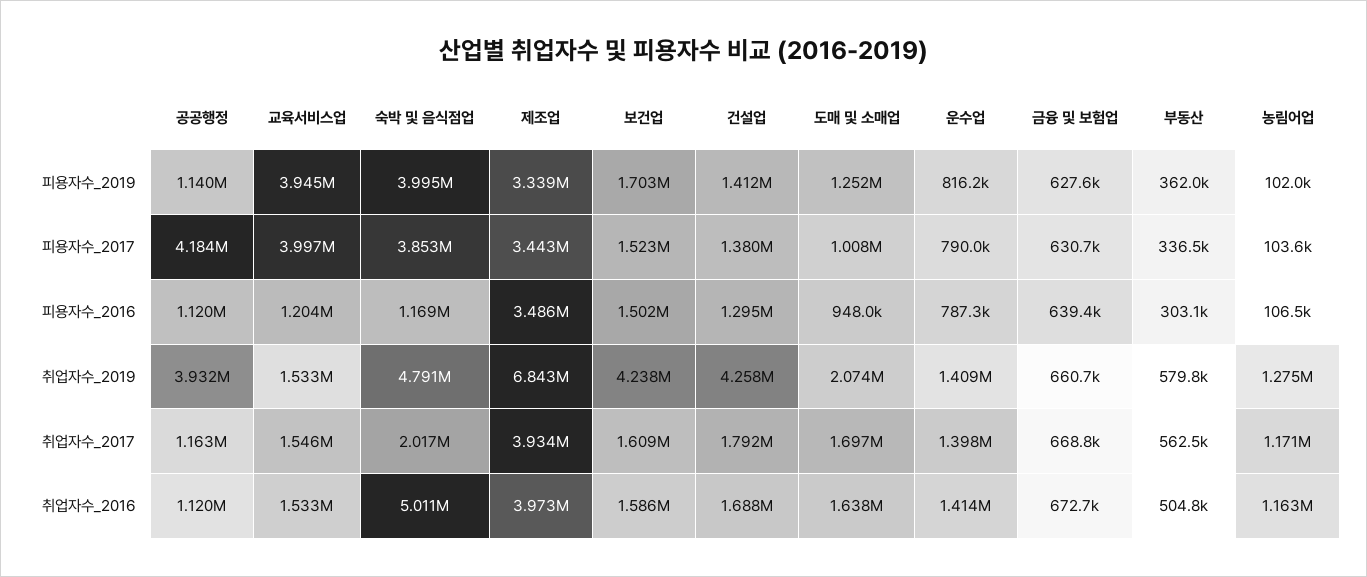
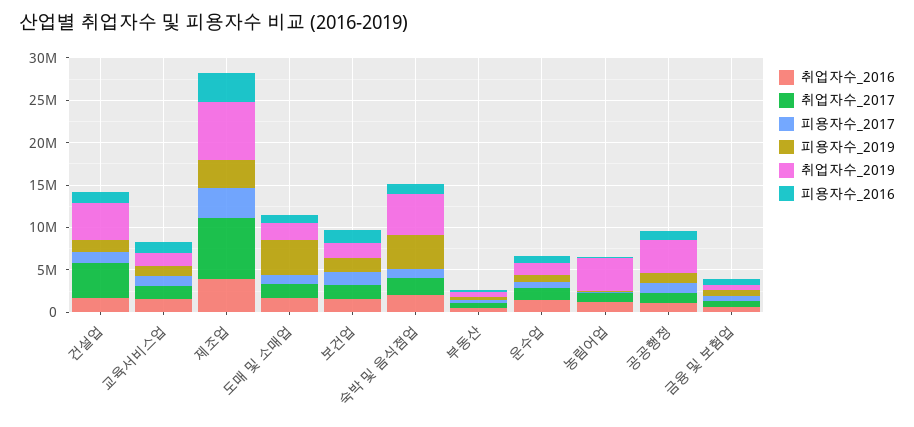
  {
    "피용자수_2019": {
      "공공행정": 1140000,
-     "교육서비스업": 3945000,
+     "교육서비스업": 1000000,
      "숙박 및 음식점업": 3995000,
      "제조업": 3339000,
      "보건업": 1703000,
      "건설업": 1412000,
-     "도매 및 소매업": 1252000,
+     "도매 및 소매업": 4000000,
      "운수업": 816200,
      "금융 및 보험업": 627600,
      "부동산": 362000,
      "농림어업": 102000
    },
    "피용자수_2017": {
-     "공공행정": 4184000,
+     "공공행정": 1000000,
-     "교육서비스업": 3997000,
+     "교육서비스업": 1000000,
-     "숙박 및 음식점업": 3853000,
+     "숙박 및 음식점업": 1000000,
      "제조업": 3443000,
      "보건업": 1523000,
      "건설업": 1380000,
      "도매 및 소매업": 1008000,
      "운수업": 790000,
      "금융 및 보험업": 630700,
      "부동산": 336500,
      "농림어업": 103600
    },
    "피용자수_2016": {
      "공공행정": 1120000,
      "교육서비스업": 1204000,
      "숙박 및 음식점업": 1169000,
      "제조업": 3486000,
      "보건업": 1502000,
      "건설업": 1295000,
      "도매 및 소매업": 948000,
      "운수업": 787300,
      "금융 및 보험업": 639400,
      "부동산": 303100,
      "농림어업": 106500
    },
    "취업자수_2019": {
      "공공행정": 3932000,
      "교육서비스업": 1533000,
      "숙박 및 음식점업": 4791000,
      "제조업": 6843000,
-     "보건업": 4238000,
+     "보건업": 2000000,
      "건설업": 4258000,
      "도매 및 소매업": 2074000,
      "운수업": 1409000,
      "금융 및 보험업": 660700,
      "부동산": 579800,
-     "농림어업": 1275000
+     "농림어업": 4000000
    },
    "취업자수_2017": {
      "공공행정": 1163000,
      "교육서비스업": 1546000,
      "숙박 및 음식점업": 2017000,
-     "제조업": 3934000,
+     "제조업": 7000000,
      "보건업": 1609000,
-     "건설업": 1792000,
+     "건설업": 4000000,
      "도매 및 소매업": 1697000,
      "운수업": 1398000,
      "금융 및 보험업": 668800,
      "부동산": 562500,
      "농림어업": 1171000
    },
    "취업자수_2016": {
      "공공행정": 1120000,
      "교육서비스업": 1533000,
-     "숙박 및 음식점업": 5011000,
+     "숙박 및 음식점업": 2000000,
      "제조업": 3973000,
      "보건업": 1586000,
      "건설업": 1688000,
      "도매 및 소매업": 1638000,
      "운수업": 1414000,
      "금융 및 보험업": 672700,
      "부동산": 504800,
      "농림어업": 1163000
    }
  }

